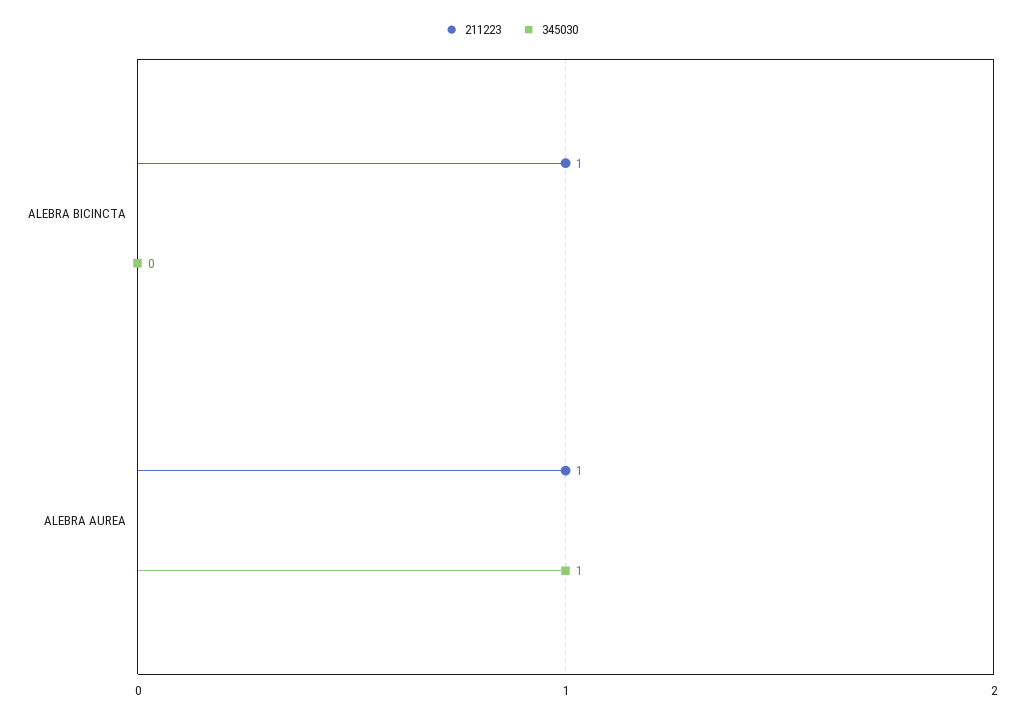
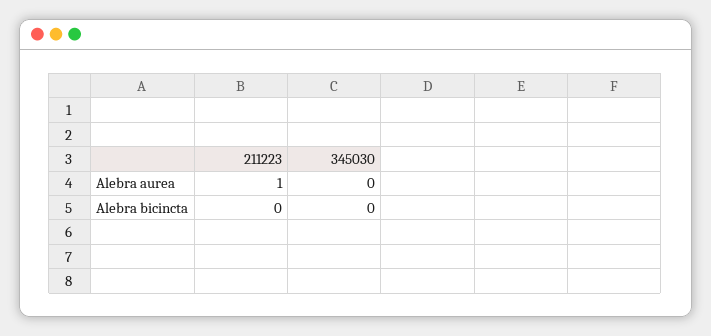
  {
    "211223": {
-     "ALEBRA BICINCTA": 1,
+     "ALEBRA BICINCTA": 0,
      "ALEBRA AUREA": 1
    },
    "345030": {
      "ALEBRA BICINCTA": 0,
-     "ALEBRA AUREA": 1
+     "ALEBRA AUREA": 0
    }
  }

